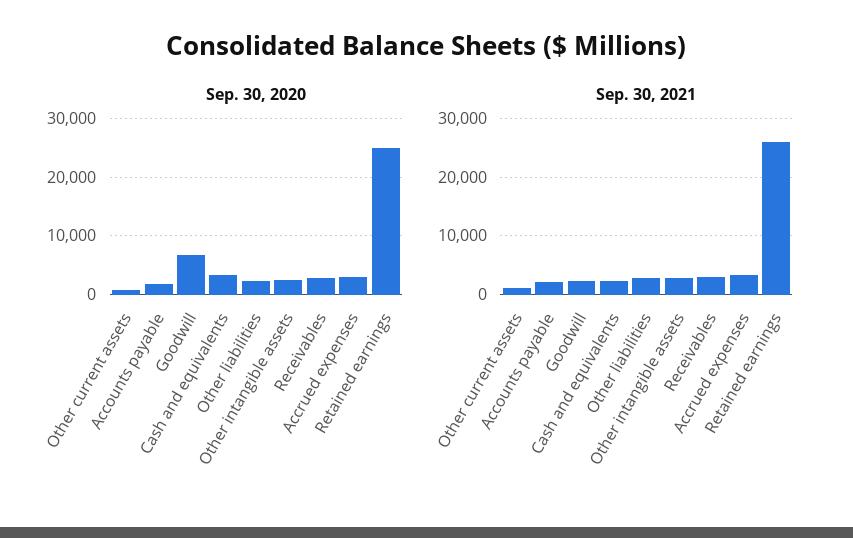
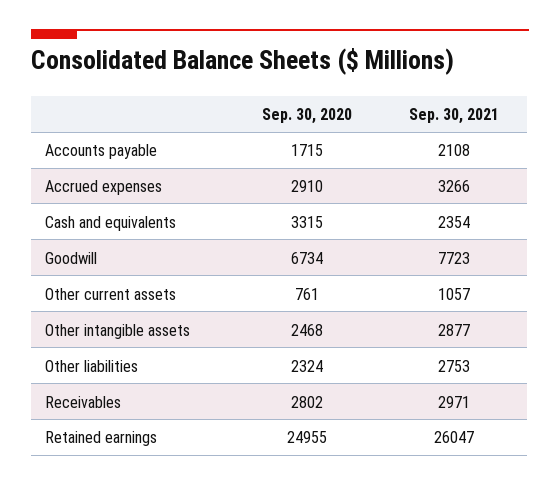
  {
    "Sep. 30, 2020": {
      "Other current assets": 761,
      "Accounts payable": 1715,
      "Goodwill": 6734,
      "Cash and equivalents": 3315,
      "Other liabilities": 2324,
      "Other intangible assets": 2468,
      "Receivables": 2802,
      "Accrued expenses": 2910,
      "Retained earnings": 24955
    },
    "Sep. 30, 2021": {
      "Other current assets": 1057,
      "Accounts payable": 2108,
-     "Goodwill": 2000,
+     "Goodwill": 7723,
      "Cash and equivalents": 2354,
      "Other liabilities": 2753,
      "Other intangible assets": 2877,
      "Receivables": 2971,
      "Accrued expenses": 3266,
      "Retained earnings": 26047
    }
  }

